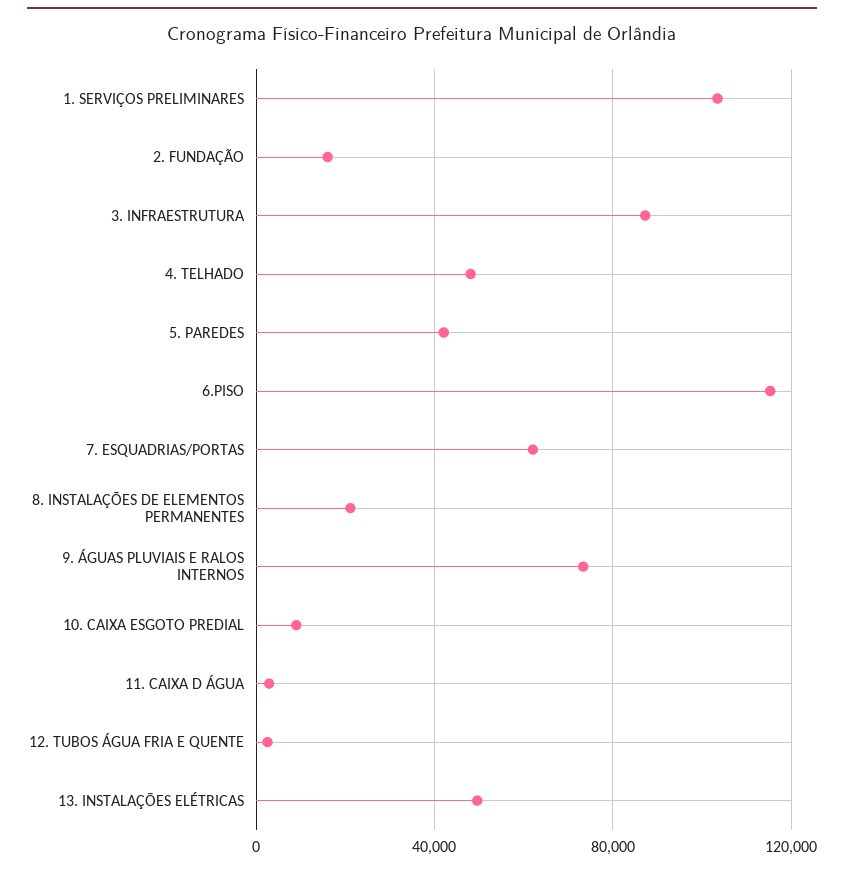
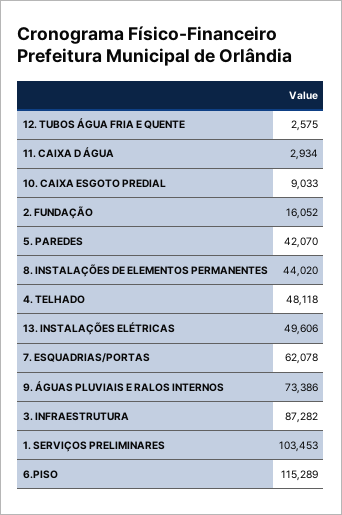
  {
    "1. SERVIÇOS PRELIMINARES": 103453,
    "2. FUNDAÇÃO": 16052,
    "3. INFRAESTRUTURA": 87282,
    "4. TELHADO": 48118,
    "5. PAREDES": 42070,
    "6.PISO": 115289,
    "7. ESQUADRIAS/PORTAS": 62078,
-   "8. INSTALAÇÕES DE ELEMENTOS PERMANENTES": 20000,
+   "8. INSTALAÇÕES DE ELEMENTOS PERMANENTES": 44020,
    "9. ÁGUAS PLUVIAIS E RALOS INTERNOS": 73386,
    "10. CAIXA ESGOTO PREDIAL": 9033,
    "11. CAIXA D ÁGUA": 2934,
    "12. TUBOS ÁGUA FRIA E QUENTE": 2575,
    "13. INSTALAÇÕES ELÉTRICAS": 49606
  }

